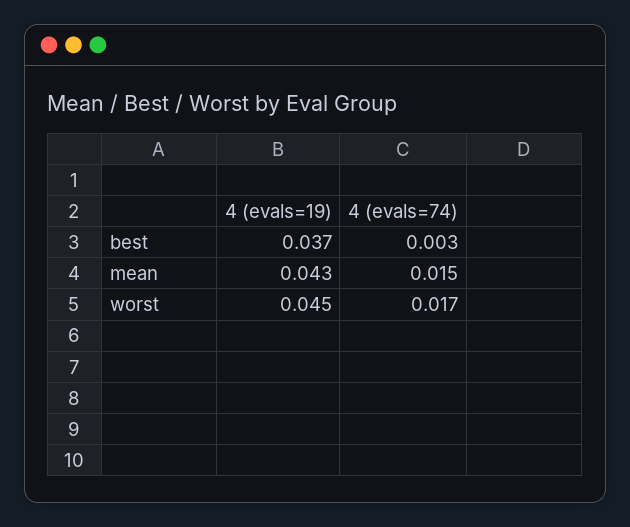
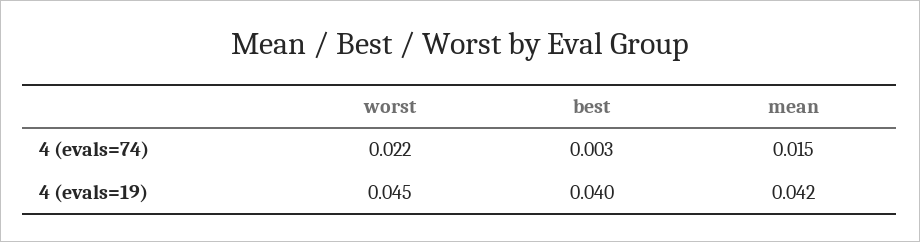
  {
    "4 (evals=19)": {
-     "best": 0.037,
+     "best": 0.04,
-     "mean": 0.043,
+     "mean": 0.042,
      "worst": 0.045
    },
    "4 (evals=74)": {
      "best": 0.003,
      "mean": 0.015,
-     "worst": 0.017
+     "worst": 0.022
    }
  }

